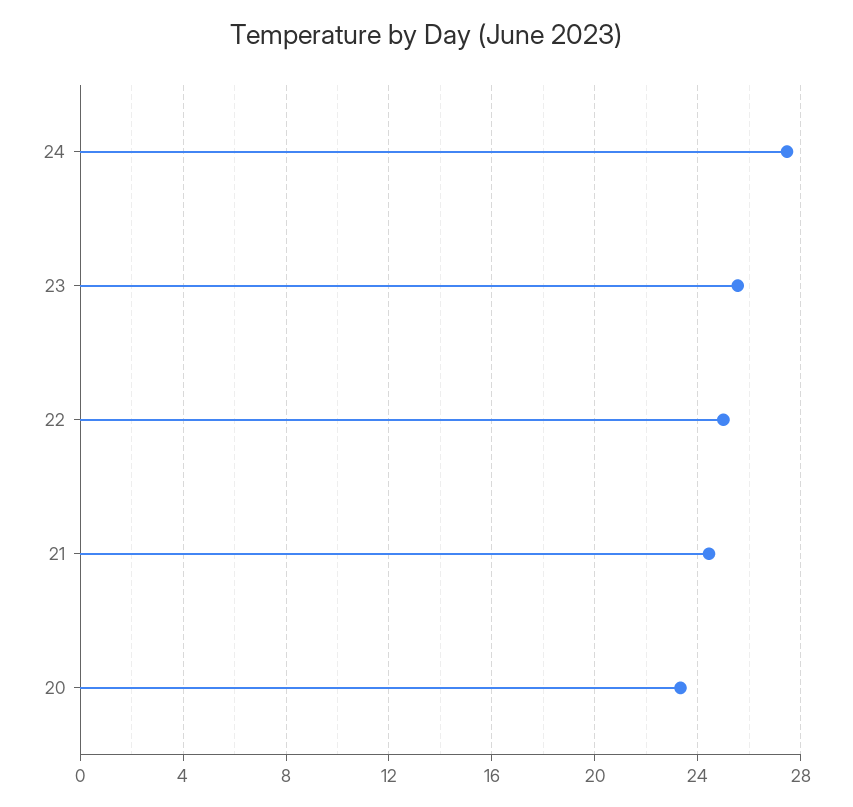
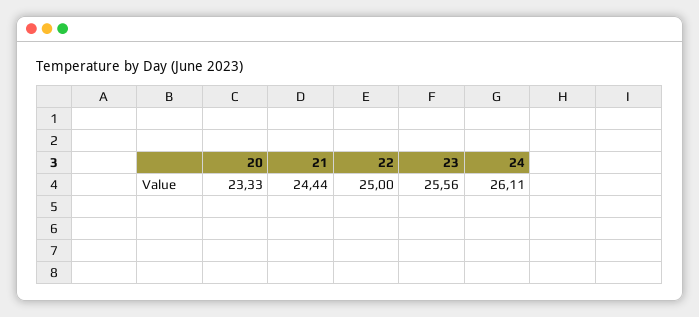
  {
-   "24": 27.5,
+   "24": 26.11,
    "23": 25.56,
    "22": 25,
    "21": 24.44,
    "20": 23.33
  }

